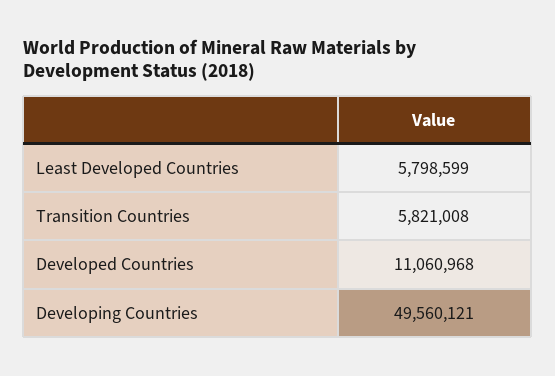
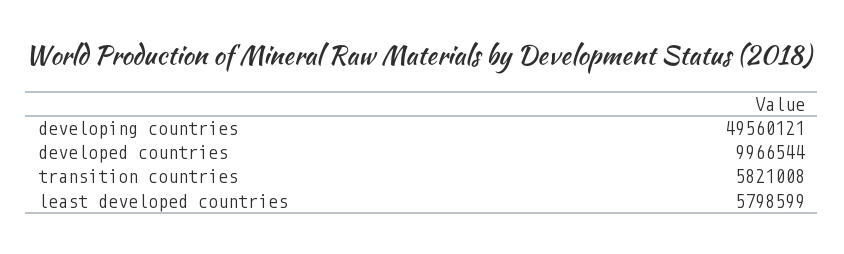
  {
    "Least Developed Countries": 5798599,
    "Transition Countries": 5821008,
-   "Developed Countries": 11060968,
+   "Developed Countries": 9966544,
    "Developing Countries": 49560121
  }

